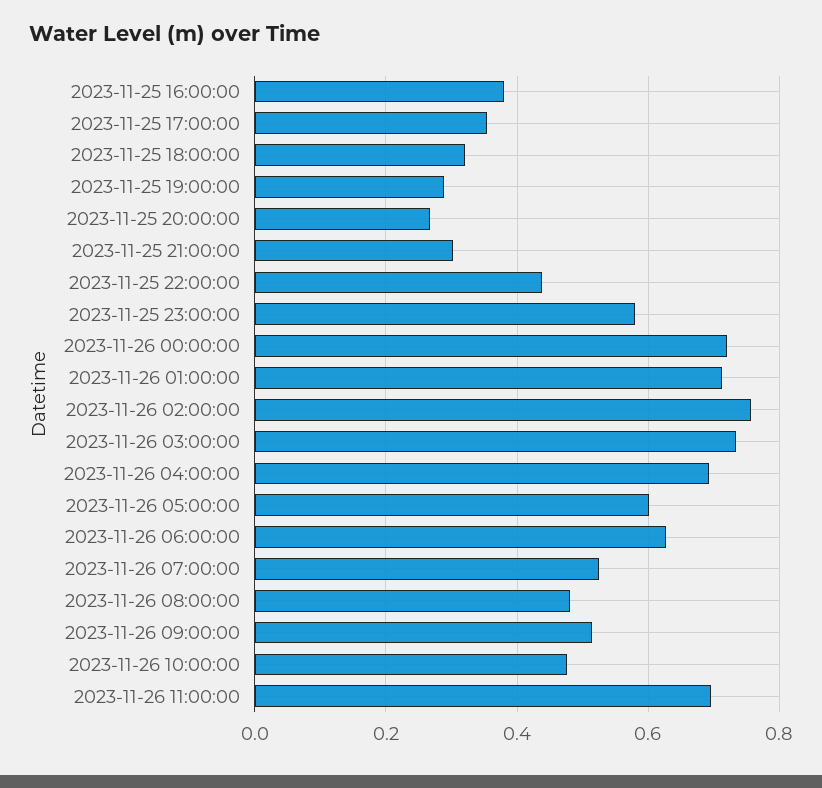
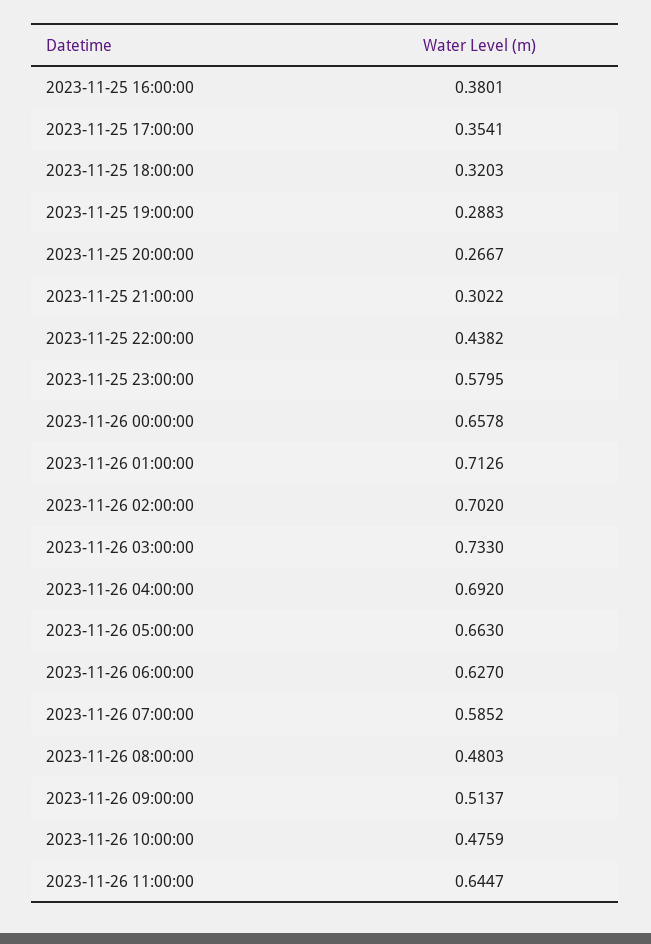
  {
    "2023-11-25 16:00:00": 0.3801,
    "2023-11-25 17:00:00": 0.3541,
    "2023-11-25 18:00:00": 0.3203,
    "2023-11-25 19:00:00": 0.2883,
    "2023-11-25 20:00:00": 0.2667,
    "2023-11-25 21:00:00": 0.3022,
    "2023-11-25 22:00:00": 0.4382,
    "2023-11-25 23:00:00": 0.5795,
-   "2023-11-26 00:00:00": 0.72,
+   "2023-11-26 00:00:00": 0.6578,
    "2023-11-26 01:00:00": 0.7126,
-   "2023-11-26 02:00:00": 0.76,
+   "2023-11-26 02:00:00": 0.702,
    "2023-11-26 03:00:00": 0.733,
    "2023-11-26 04:00:00": 0.692,
-   "2023-11-26 05:00:00": 0.6,
+   "2023-11-26 05:00:00": 0.663,
    "2023-11-26 06:00:00": 0.627,
-   "2023-11-26 07:00:00": 0.52,
+   "2023-11-26 07:00:00": 0.5852,
    "2023-11-26 08:00:00": 0.4803,
    "2023-11-26 09:00:00": 0.5137,
    "2023-11-26 10:00:00": 0.4759,
-   "2023-11-26 11:00:00": 0.7
+   "2023-11-26 11:00:00": 0.6447
  }

